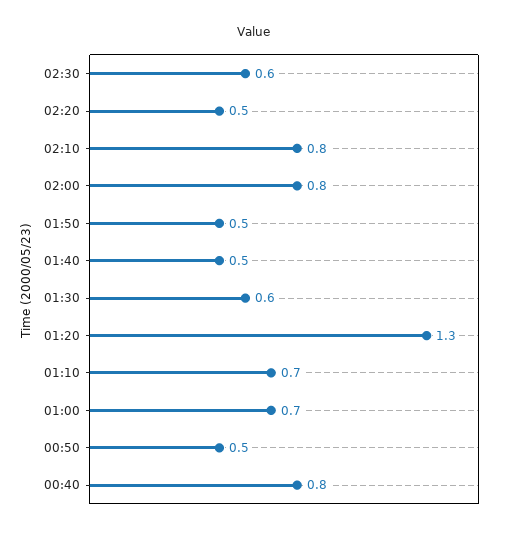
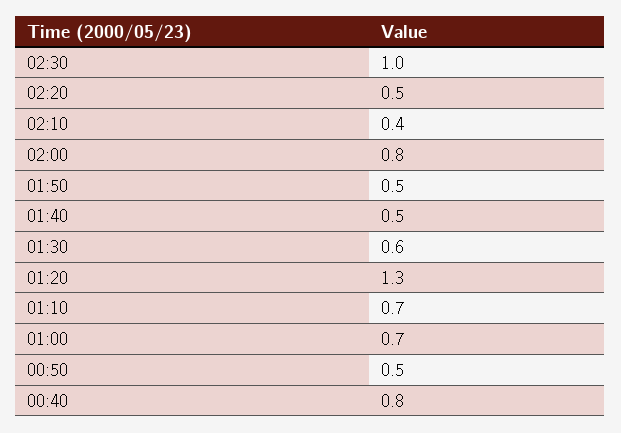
  {
-   "02:30": 0.6,
+   "02:30": 1,
    "02:20": 0.5,
-   "02:10": 0.8,
+   "02:10": 0.4,
    "02:00": 0.8,
    "01:50": 0.5,
    "01:40": 0.5,
    "01:30": 0.6,
    "01:20": 1.3,
    "01:10": 0.7,
    "01:00": 0.7,
    "00:50": 0.5,
    "00:40": 0.8
  }

